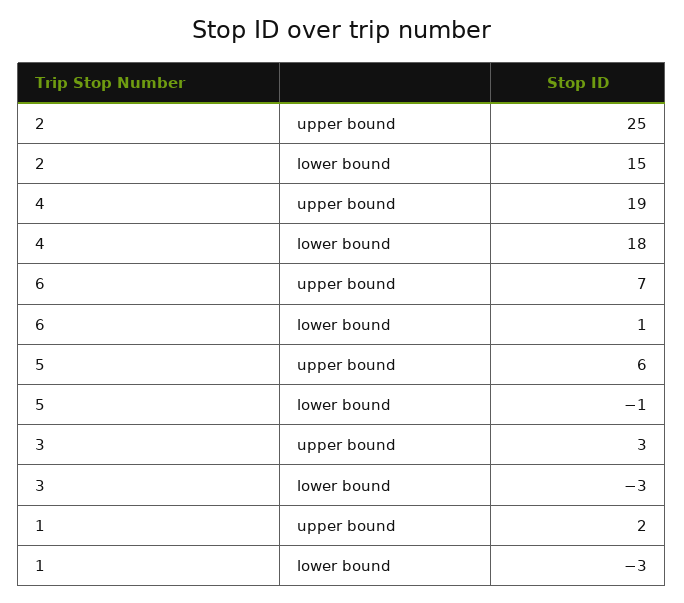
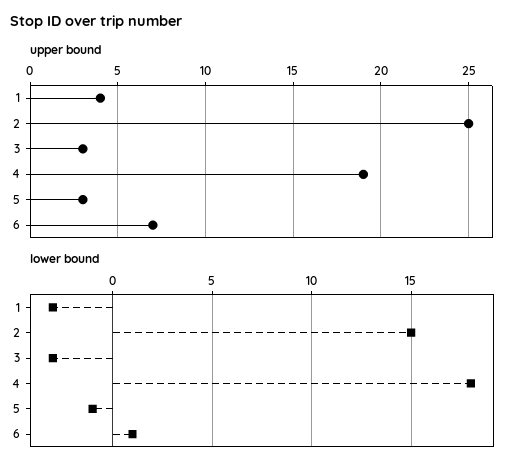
  {
    "upper bound": {
      "2": 25,
      "4": 19,
      "6": 7,
-     "5": 6,
+     "5": 3,
      "3": 3,
-     "1": 2
+     "1": 4
    },
    "lower bound": {
      "2": 15,
      "4": 18,
      "6": 1,
      "5": -1,
      "3": -3,
      "1": -3
    }
  }

